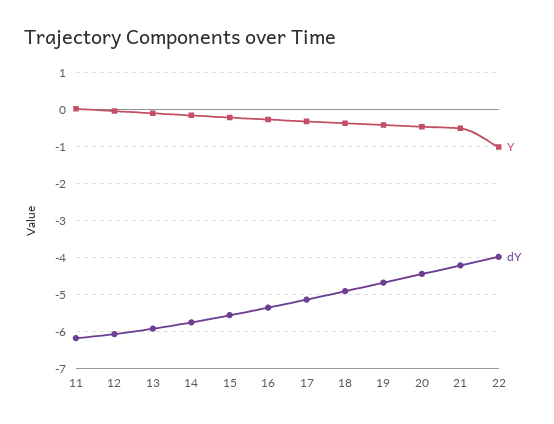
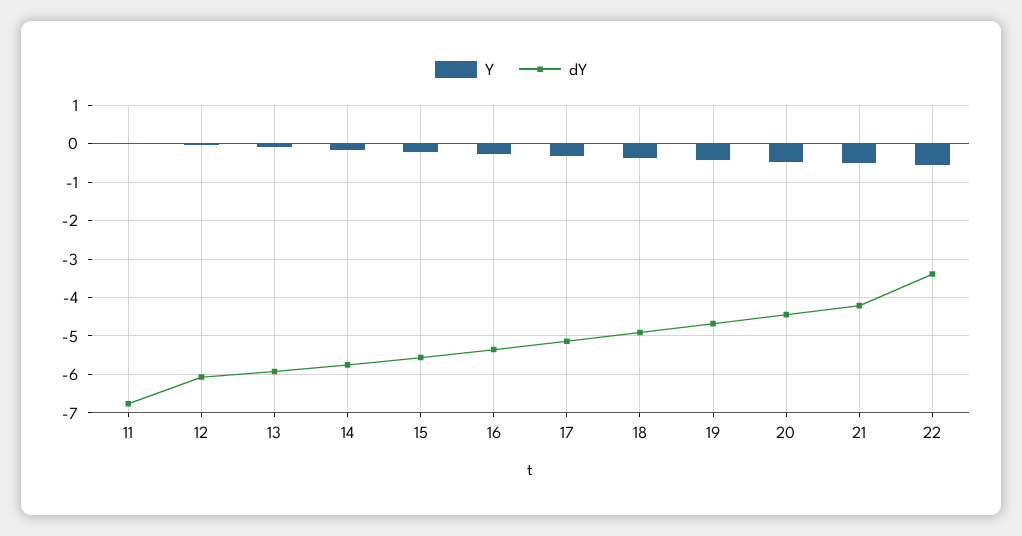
  {
    "Y": {
      "11": 0,
      "12": 0,
      "13": -0.2,
      "14": -0.2,
      "15": -0.2,
      "16": -0.2,
      "17": -0.4,
      "18": -0.4,
      "19": -0.4,
      "20": -0.4,
      "21": -0.6,
-     "22": -1
+     "22": -0.6
    },
    "dY": {
-     "11": -6.2,
+     "11": -6.8,
      "12": -6,
      "13": -6,
      "14": -5.8,
      "15": -5.6,
      "16": -5.4,
      "17": -5.2,
      "18": -5,
      "19": -4.6,
      "20": -4.4,
      "21": -4.2,
-     "22": -4
+     "22": -3.4
    }
  }

